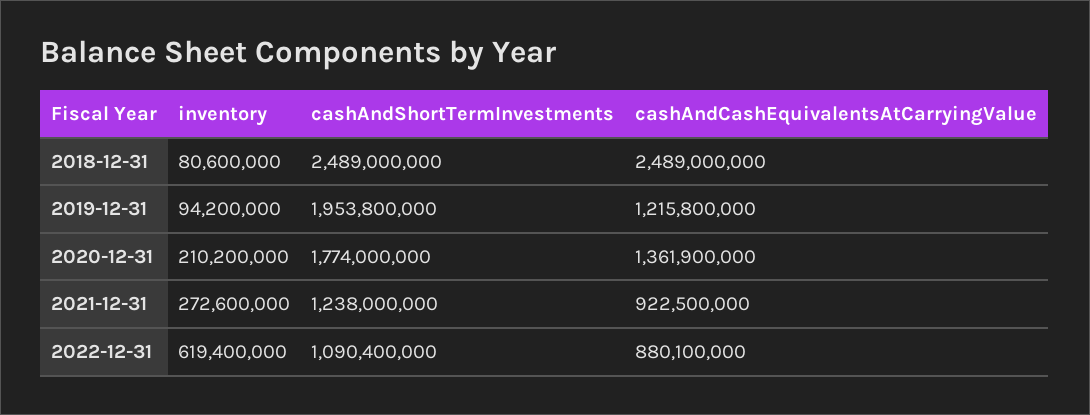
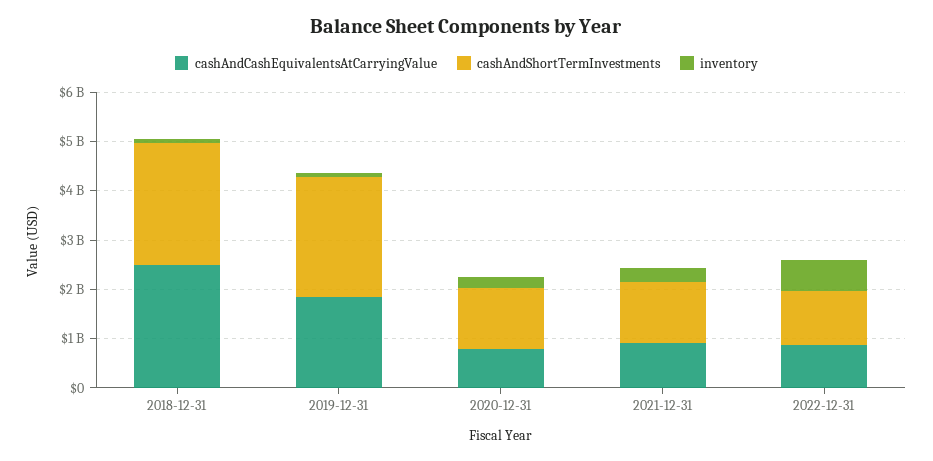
  {
    "inventory": {
      "2018-12-31": 80600000,
      "2019-12-31": 94200000,
      "2020-12-31": 210200000,
      "2021-12-31": 272600000,
      "2022-12-31": 619400000
    },
    "cashAndShortTermInvestments": {
      "2018-12-31": 2489000000,
-     "2019-12-31": 1953800000,
+     "2019-12-31": 2400000000,
-     "2020-12-31": 1774000000,
+     "2020-12-31": 1200000000,
      "2021-12-31": 1238000000,
      "2022-12-31": 1090400000
    },
    "cashAndCashEquivalentsAtCarryingValue": {
      "2018-12-31": 2489000000,
-     "2019-12-31": 1215800000,
+     "2019-12-31": 1800000000,
-     "2020-12-31": 1361900000,
+     "2020-12-31": 800000000,
      "2021-12-31": 922500000,
      "2022-12-31": 880100000
    }
  }

